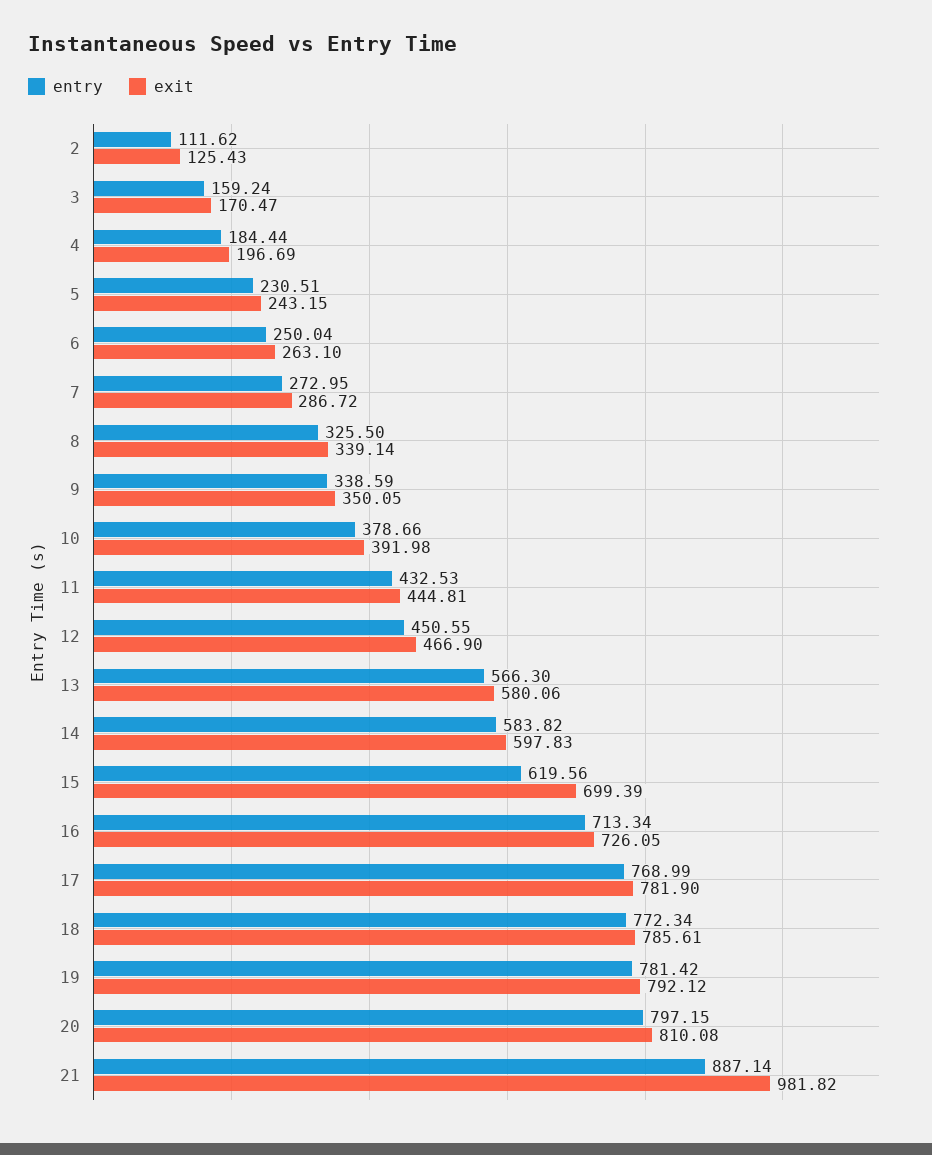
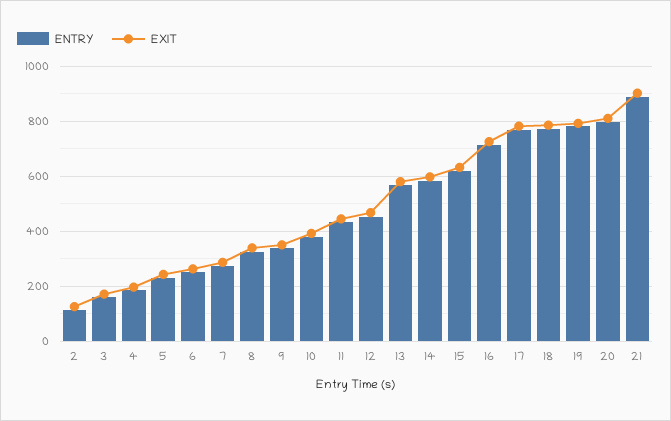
  {
    "entry": {
      "2": 111.62,
      "3": 159.24,
      "4": 184.44,
      "5": 230.51,
      "6": 250.04,
      "7": 272.95,
      "8": 325.5,
      "9": 338.59,
      "10": 378.66,
      "11": 432.53,
      "12": 450.55,
      "13": 566.3,
      "14": 583.82,
      "15": 619.56,
      "16": 713.34,
      "17": 768.99,
      "18": 772.34,
      "19": 781.42,
      "20": 797.15,
      "21": 887.14
    },
    "exit": {
      "2": 125.43,
      "3": 170.47,
      "4": 196.69,
      "5": 243.15,
      "6": 263.1,
      "7": 286.72,
      "8": 339.14,
      "9": 350.05,
      "10": 391.98,
      "11": 444.81,
      "12": 466.9,
      "13": 580.06,
      "14": 597.83,
-     "15": 699.39,
+     "15": 625,
      "16": 726.05,
      "17": 781.9,
      "18": 785.61,
      "19": 792.12,
      "20": 810.08,
-     "21": 981.82
+     "21": 900
    }
  }

